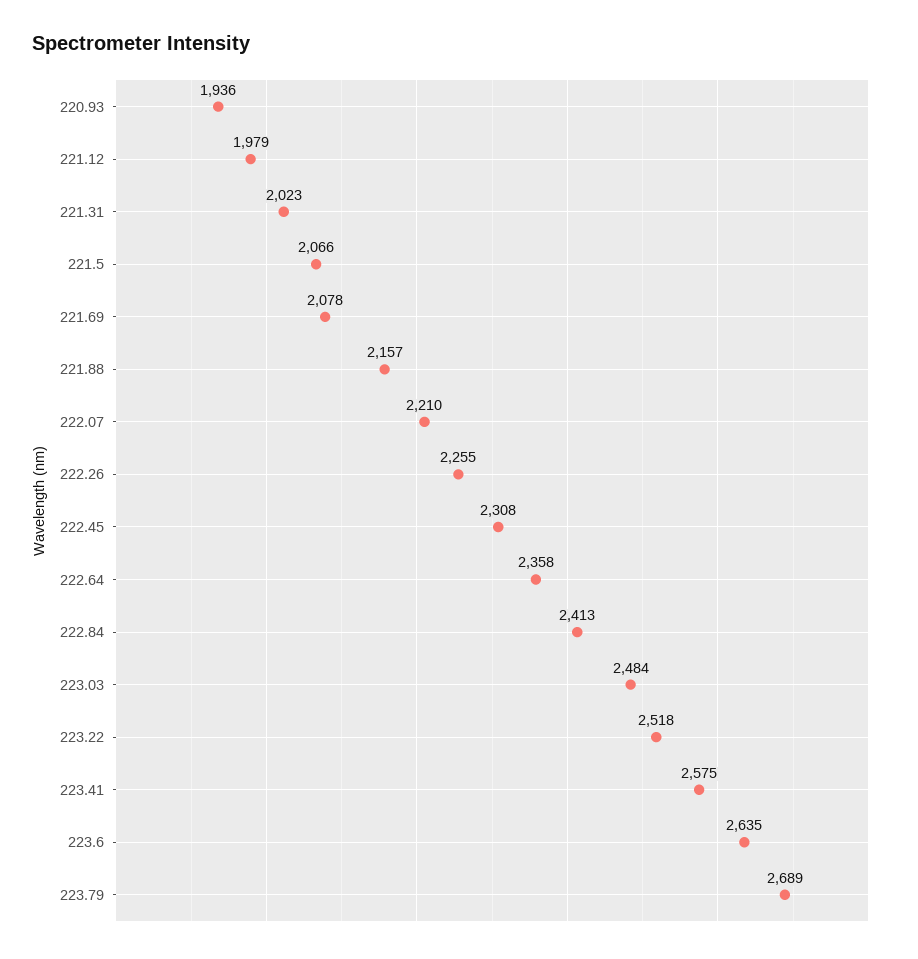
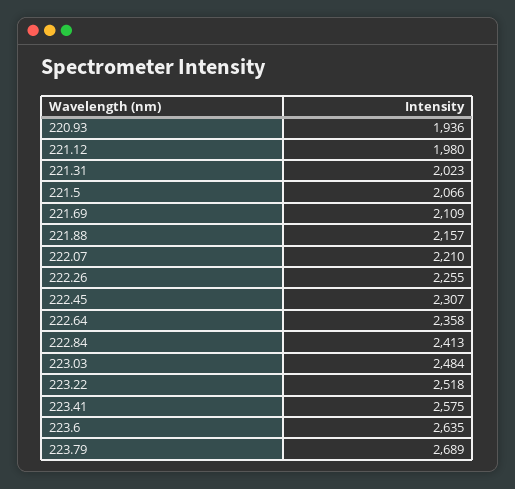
  {
    "220.93": 1936,
-   "221.12": 1979,
+   "221.12": 1980,
    "221.31": 2023,
    "221.5": 2066,
-   "221.69": 2078,
+   "221.69": 2109,
    "221.88": 2157,
    "222.07": 2210,
    "222.26": 2255,
-   "222.45": 2308,
+   "222.45": 2307,
    "222.64": 2358,
    "222.84": 2413,
    "223.03": 2484,
    "223.22": 2518,
    "223.41": 2575,
    "223.6": 2635,
    "223.79": 2689
  }

